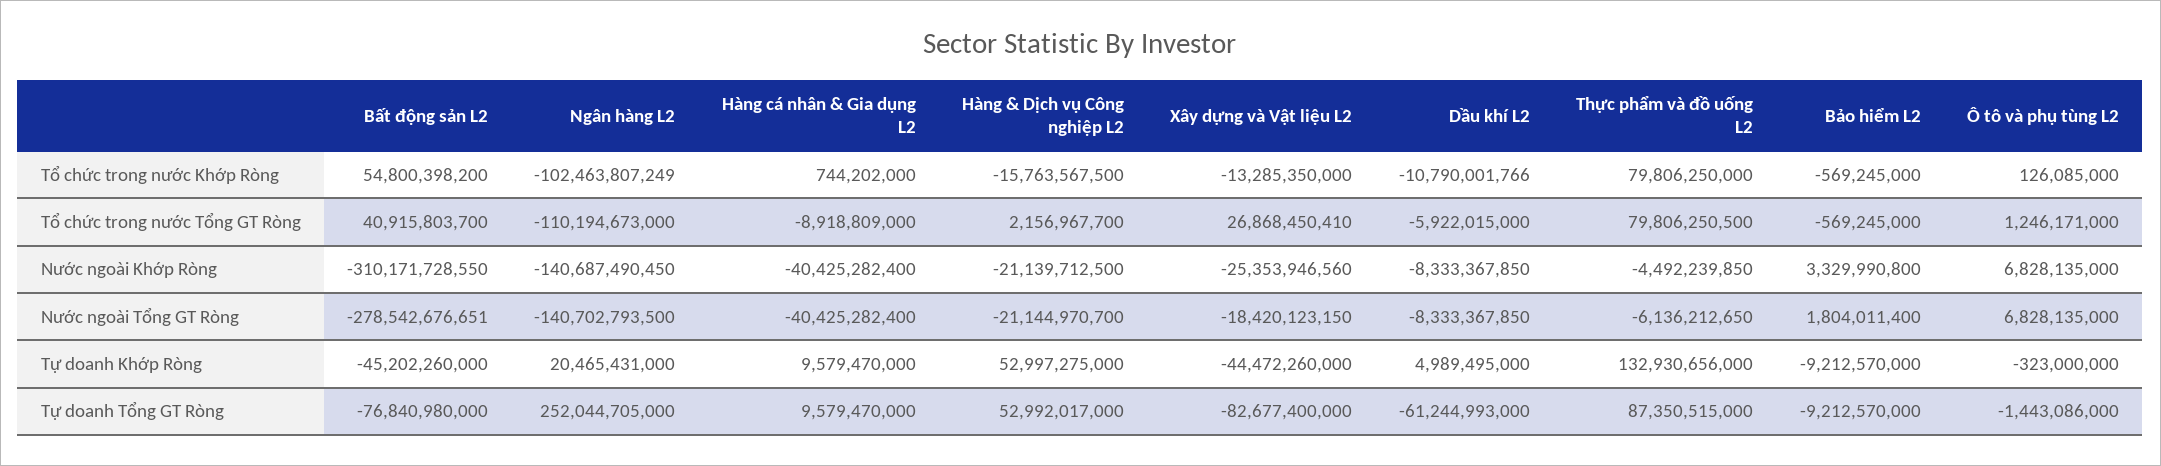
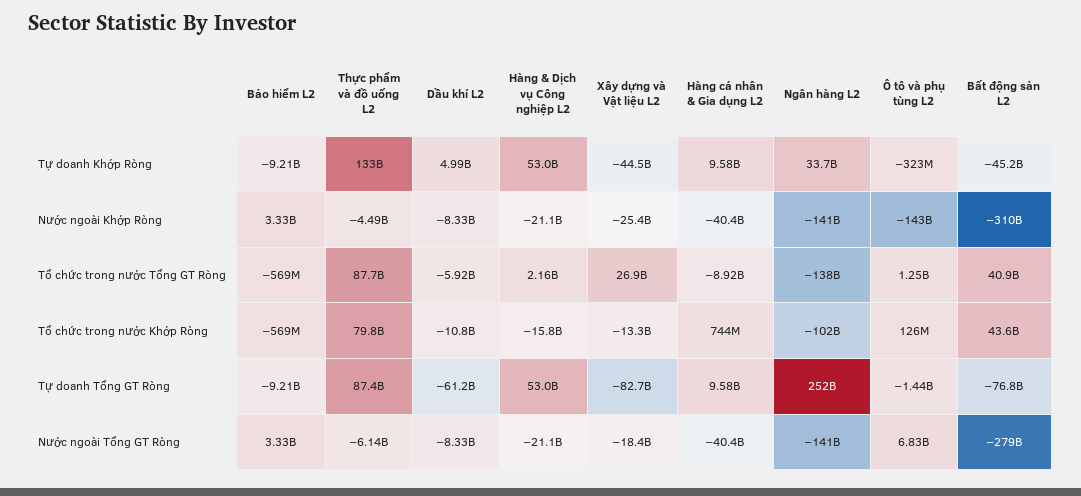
  {
    "Bất động sản L2": {
-     "Tổ chức trong nước Khớp Ròng": 54800398200,
+     "Tổ chức trong nước Khớp Ròng": 43600000000,
      "Tổ chức trong nước Tổng GT Ròng": 40915803700,
      "Nước ngoài Khớp Ròng": -310171728550,
      "Nước ngoài Tổng GT Ròng": -278542676651,
      "Tự doanh Khớp Ròng": -45202260000,
      "Tự doanh Tổng GT Ròng": -76840980000
    },
    "Ngân hàng L2": {
      "Tổ chức trong nước Khớp Ròng": -102463807249,
-     "Tổ chức trong nước Tổng GT Ròng": -110194673000,
+     "Tổ chức trong nước Tổng GT Ròng": -138000000000,
      "Nước ngoài Khớp Ròng": -140687490450,
      "Nước ngoài Tổng GT Ròng": -140702793500,
-     "Tự doanh Khớp Ròng": 20465431000,
+     "Tự doanh Khớp Ròng": 33700000000,
      "Tự doanh Tổng GT Ròng": 252044705000
    },
    "Hàng cá nhân & Gia dụng L2": {
      "Tổ chức trong nước Khớp Ròng": 744202000,
      "Tổ chức trong nước Tổng GT Ròng": -8918809000,
      "Nước ngoài Khớp Ròng": -40425282400,
      "Nước ngoài Tổng GT Ròng": -40425282400,
      "Tự doanh Khớp Ròng": 9579470000,
      "Tự doanh Tổng GT Ròng": 9579470000
    },
    "Hàng & Dịch vụ Công nghiệp L2": {
      "Tổ chức trong nước Khớp Ròng": -15763567500,
      "Tổ chức trong nước Tổng GT Ròng": 2156967700,
      "Nước ngoài Khớp Ròng": -21139712500,
      "Nước ngoài Tổng GT Ròng": -21144970700,
      "Tự doanh Khớp Ròng": 52997275000,
      "Tự doanh Tổng GT Ròng": 52992017000
    },
    "Xây dựng và Vật liệu L2": {
      "Tổ chức trong nước Khớp Ròng": -13285350000,
      "Tổ chức trong nước Tổng GT Ròng": 26868450410,
      "Nước ngoài Khớp Ròng": -25353946560,
      "Nước ngoài Tổng GT Ròng": -18420123150,
      "Tự doanh Khớp Ròng": -44472260000,
      "Tự doanh Tổng GT Ròng": -82677400000
    },
    "Dầu khí L2": {
      "Tổ chức trong nước Khớp Ròng": -10790001766,
      "Tổ chức trong nước Tổng GT Ròng": -5922015000,
      "Nước ngoài Khớp Ròng": -8333367850,
      "Nước ngoài Tổng GT Ròng": -8333367850,
      "Tự doanh Khớp Ròng": 4989495000,
      "Tự doanh Tổng GT Ròng": -61244993000
    },
    "Thực phẩm và đồ uống L2": {
      "Tổ chức trong nước Khớp Ròng": 79806250000,
-     "Tổ chức trong nước Tổng GT Ròng": 79806250500,
+     "Tổ chức trong nước Tổng GT Ròng": 87700000000,
      "Nước ngoài Khớp Ròng": -4492239850,
      "Nước ngoài Tổng GT Ròng": -6136212650,
      "Tự doanh Khớp Ròng": 132930656000,
      "Tự doanh Tổng GT Ròng": 87350515000
    },
    "Bảo hiểm L2": {
      "Tổ chức trong nước Khớp Ròng": -569245000,
      "Tổ chức trong nước Tổng GT Ròng": -569245000,
      "Nước ngoài Khớp Ròng": 3329990800,
-     "Nước ngoài Tổng GT Ròng": 1804011400,
+     "Nước ngoài Tổng GT Ròng": 3330000000,
      "Tự doanh Khớp Ròng": -9212570000,
      "Tự doanh Tổng GT Ròng": -9212570000
    },
    "Ô tô và phụ tùng L2": {
      "Tổ chức trong nước Khớp Ròng": 126085000,
      "Tổ chức trong nước Tổng GT Ròng": 1246171000,
-     "Nước ngoài Khớp Ròng": 6828135000,
+     "Nước ngoài Khớp Ròng": -143000000000,
      "Nước ngoài Tổng GT Ròng": 6828135000,
      "Tự doanh Khớp Ròng": -323000000,
      "Tự doanh Tổng GT Ròng": -1443086000
    }
  }

